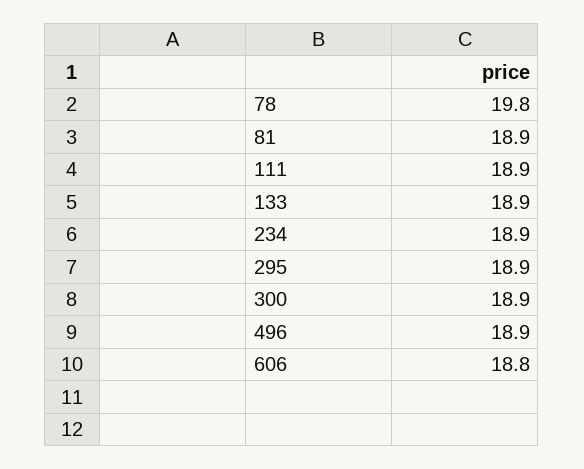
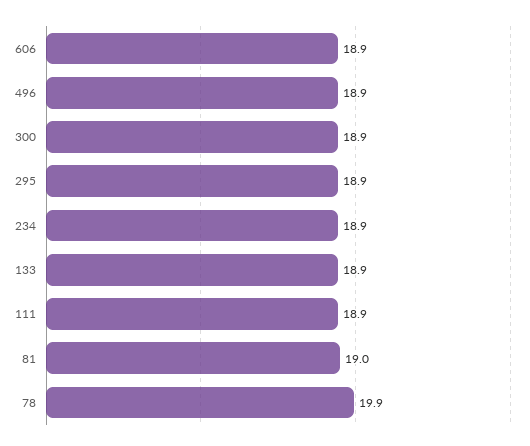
  {
-   "78": 19.8,
+   "78": 19.9,
-   "81": 18.9,
+   "81": 19,
    "111": 18.9,
    "133": 18.9,
    "234": 18.9,
    "295": 18.9,
    "300": 18.9,
    "496": 18.9,
-   "606": 18.8
+   "606": 18.9
  }

